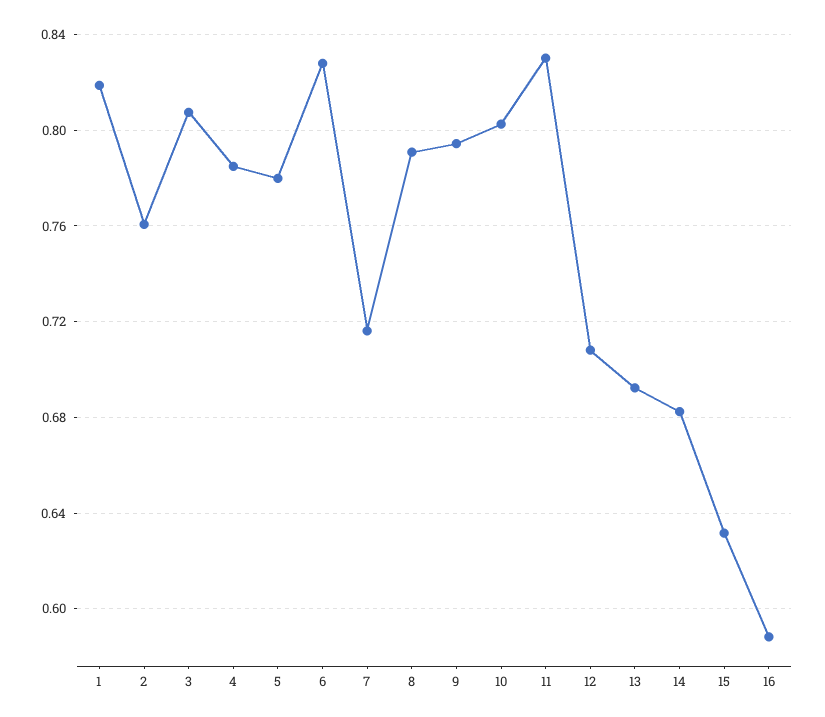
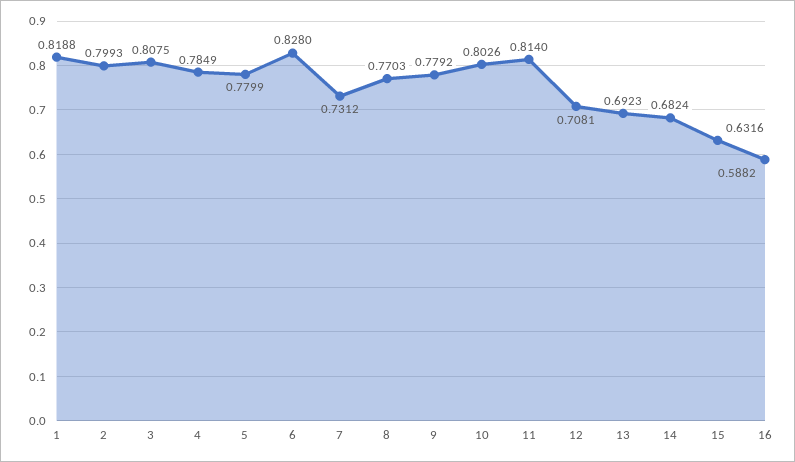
  {
    "1": 0.8188,
-   "2": 0.76,
+   "2": 0.7993,
    "3": 0.8075,
    "4": 0.7849,
    "5": 0.7799,
    "6": 0.828,
-   "7": 0.715,
+   "7": 0.7312,
-   "8": 0.79,
+   "8": 0.7703,
-   "9": 0.795,
+   "9": 0.7792,
    "10": 0.8026,
-   "11": 0.83,
+   "11": 0.814,
    "12": 0.7081,
    "13": 0.6923,
    "14": 0.6824,
    "15": 0.6316,
    "16": 0.5882
  }

